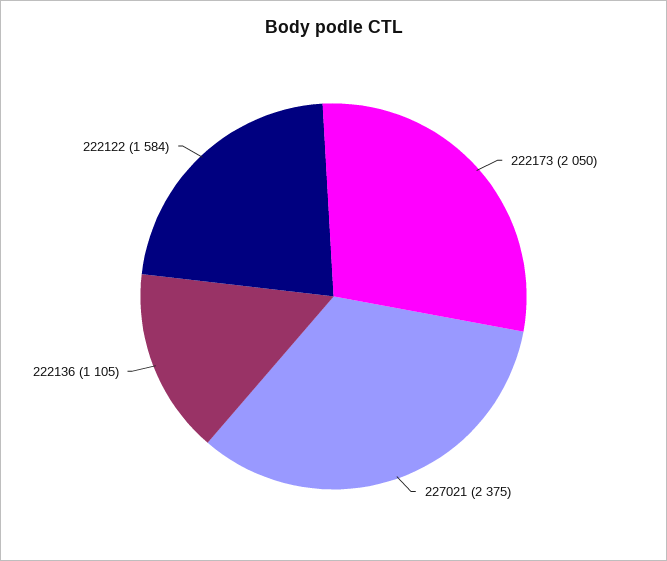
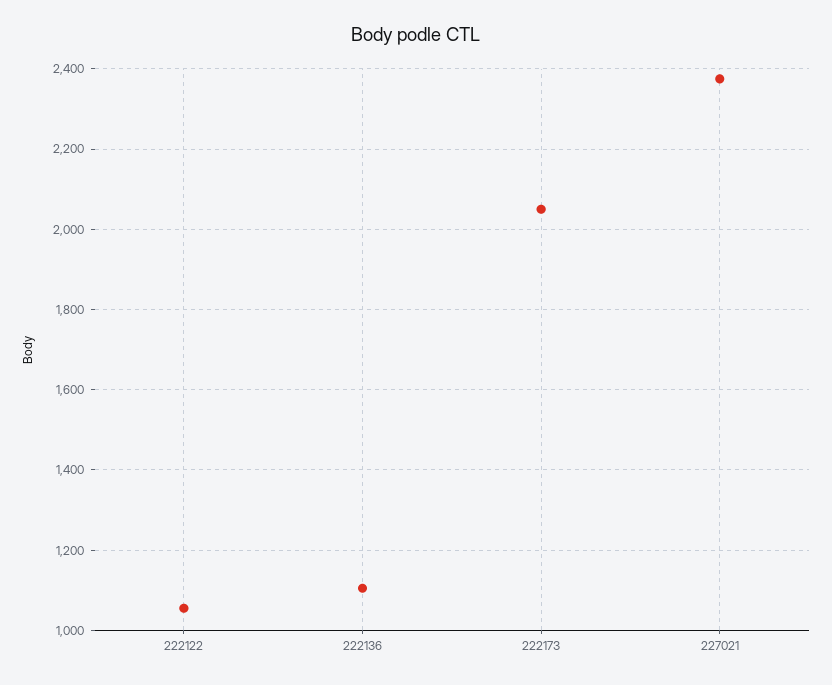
  {
    "222173": 2050,
    "227021": 2375,
    "222136": 1105,
-   "222122": 1584
+   "222122": 1060
  }

